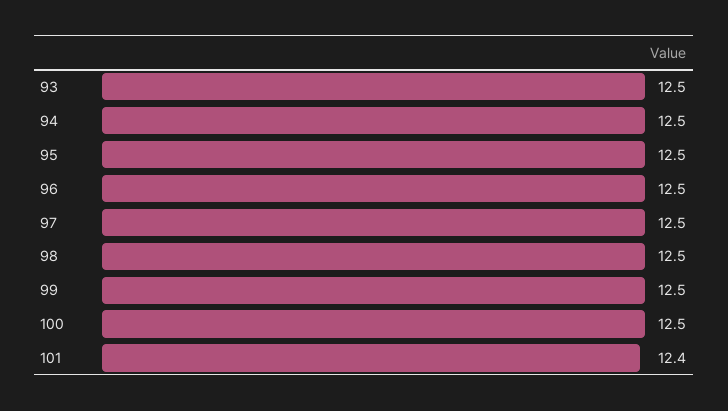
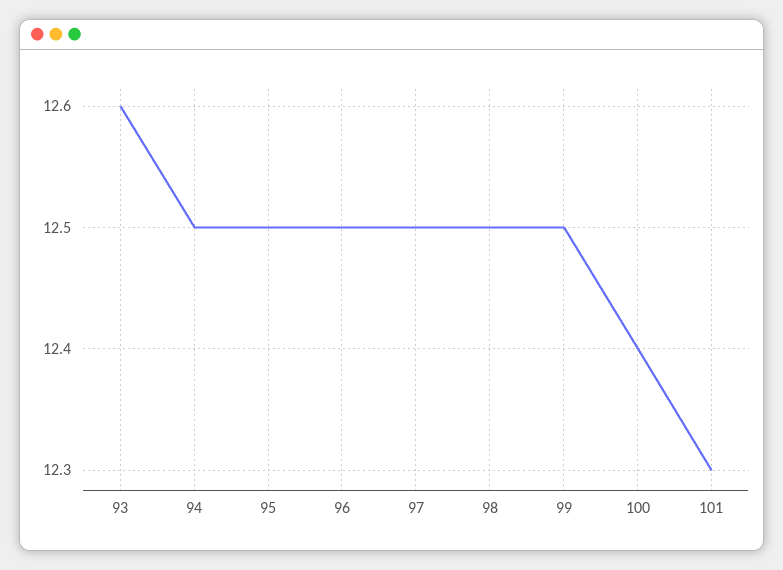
  {
-   "93": 12.5,
+   "93": 12.6,
    "94": 12.5,
    "95": 12.5,
    "96": 12.5,
    "97": 12.5,
    "98": 12.5,
    "99": 12.5,
-   "100": 12.5,
+   "100": 12.4,
-   "101": 12.4
+   "101": 12.3
  }

